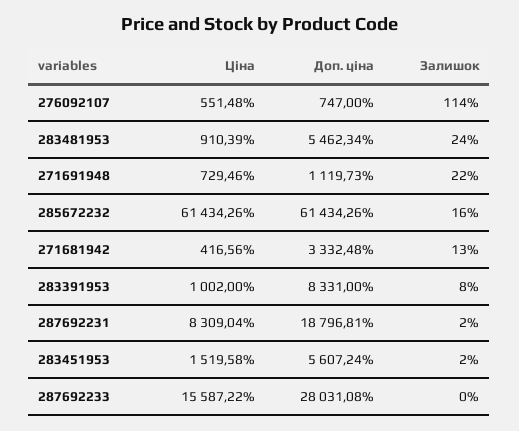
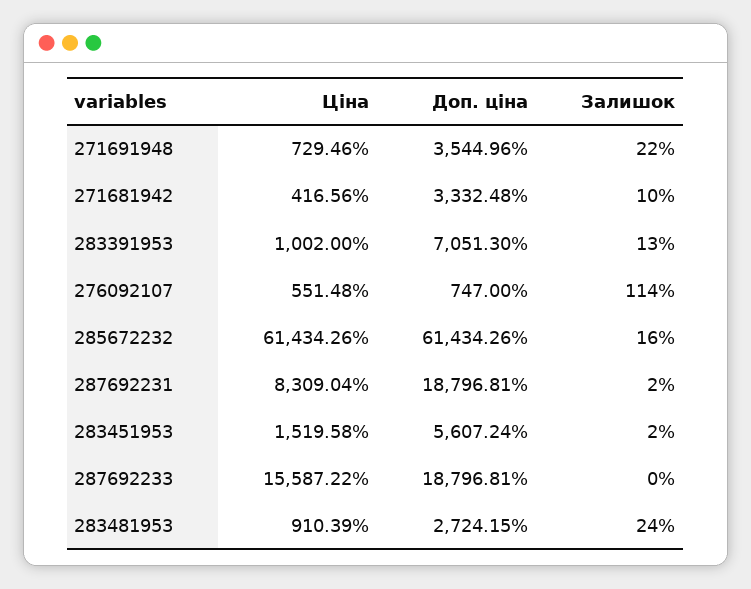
  {
    "Ціна": {
      "276092107": 551.48,
      "283481953": 910.39,
      "271691948": 729.46,
      "285672232": 61434.26,
      "271681942": 416.56,
      "283391953": 1002,
      "287692231": 8309.04,
      "283451953": 1519.58,
      "287692233": 15587.22
    },
    "Доп. ціна": {
      "276092107": 747,
-     "283481953": 5462.34,
+     "283481953": 2724.15,
-     "271691948": 1119.73,
+     "271691948": 3544.96,
      "285672232": 61434.26,
      "271681942": 3332.48,
-     "283391953": 8331,
+     "283391953": 7051.3,
      "287692231": 18796.81,
      "283451953": 5607.24,
-     "287692233": 28031.08
+     "287692233": 18796.81
    },
    "Залишок": {
      "276092107": 114,
      "283481953": 24,
      "271691948": 22,
      "285672232": 16,
-     "271681942": 13,
+     "271681942": 10,
-     "283391953": 8,
+     "283391953": 13,
      "287692231": 2,
      "283451953": 2,
      "287692233": 0
    }
  }

